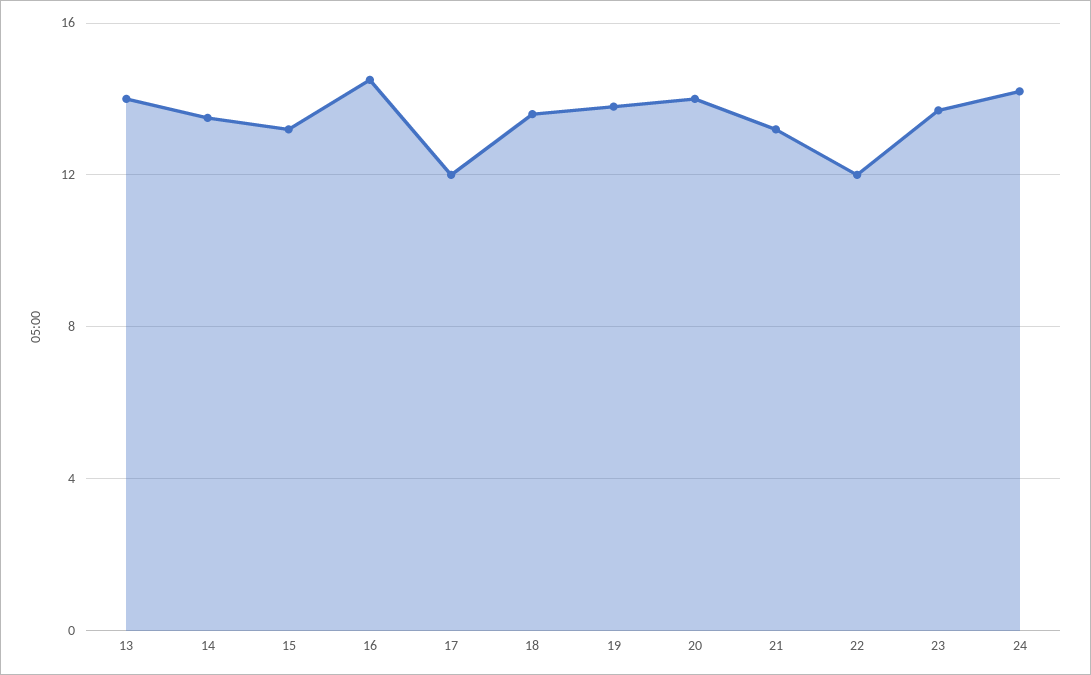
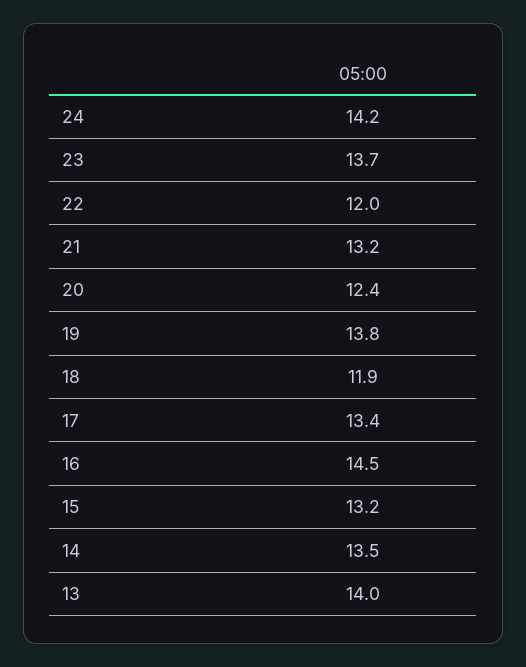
  {
    "13": 14,
    "14": 13.5,
    "15": 13.2,
    "16": 14.5,
-   "17": 12,
+   "17": 13.4,
-   "18": 13.5,
+   "18": 11.9,
    "19": 13.8,
-   "20": 14,
+   "20": 12.4,
    "21": 13.2,
    "22": 12,
    "23": 13.7,
    "24": 14.2
  }

